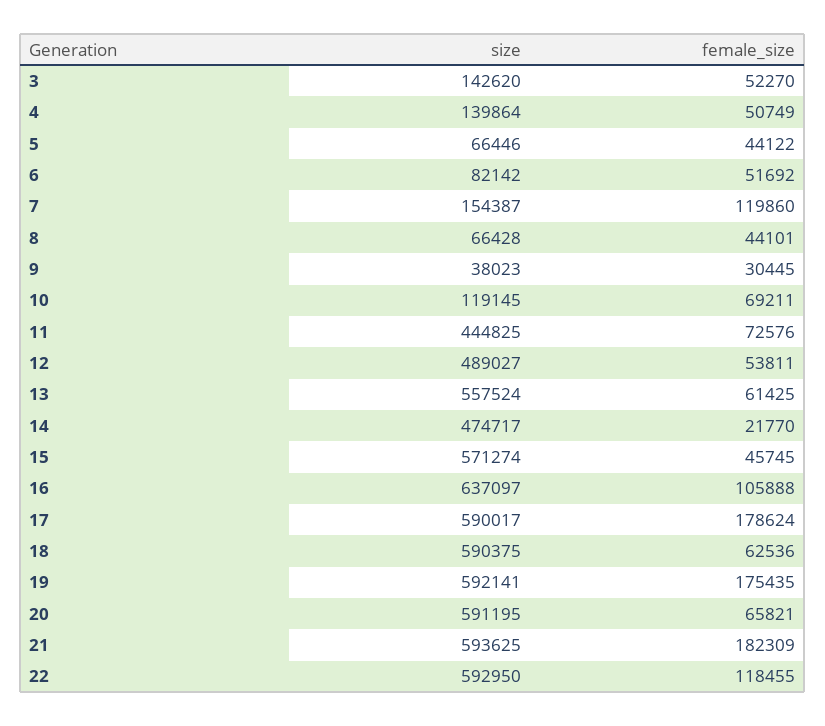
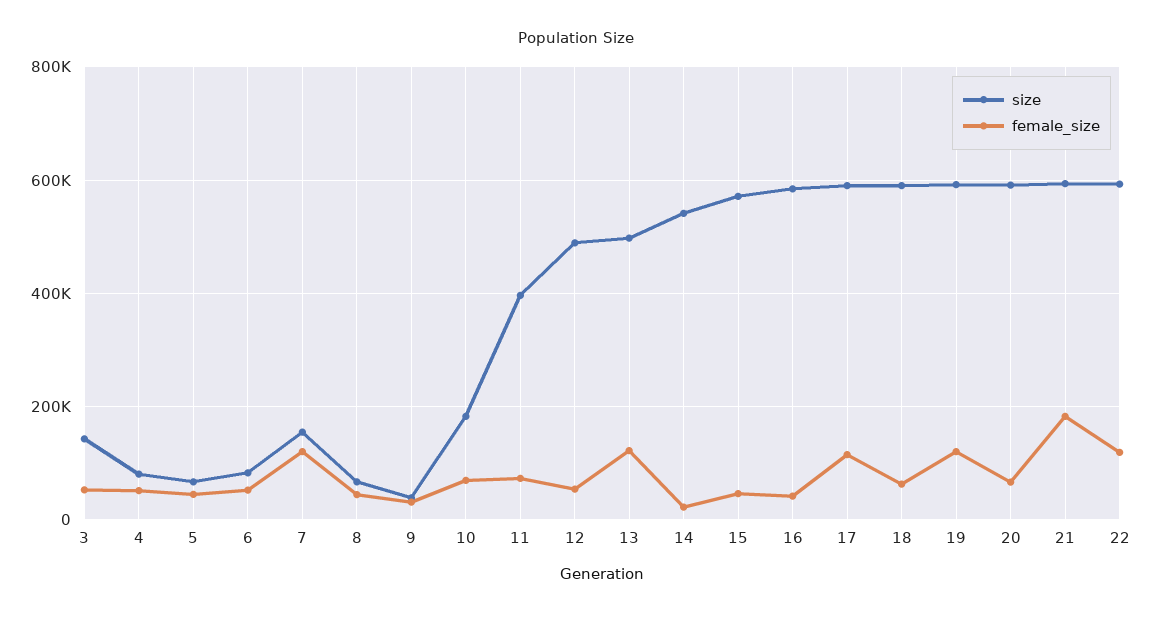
  {
    "size": {
      "3": 142620,
-     "4": 139864,
+     "4": 80000,
      "5": 66446,
      "6": 82142,
      "7": 154387,
      "8": 66428,
      "9": 38023,
-     "10": 119145,
+     "10": 180000,
-     "11": 444825,
+     "11": 400000,
      "12": 489027,
-     "13": 557524,
+     "13": 500000,
-     "14": 474717,
+     "14": 540000,
      "15": 571274,
-     "16": 637097,
+     "16": 580000,
      "17": 590017,
      "18": 590375,
      "19": 592141,
      "20": 591195,
      "21": 593625,
      "22": 592950
    },
    "female_size": {
      "3": 52270,
      "4": 50749,
      "5": 44122,
      "6": 51692,
      "7": 119860,
      "8": 44101,
      "9": 30445,
      "10": 69211,
      "11": 72576,
      "12": 53811,
-     "13": 61425,
+     "13": 120000,
      "14": 21770,
      "15": 45745,
-     "16": 105888,
+     "16": 40000,
-     "17": 178624,
+     "17": 120000,
      "18": 62536,
-     "19": 175435,
+     "19": 120000,
      "20": 65821,
      "21": 182309,
      "22": 118455
    }
  }

